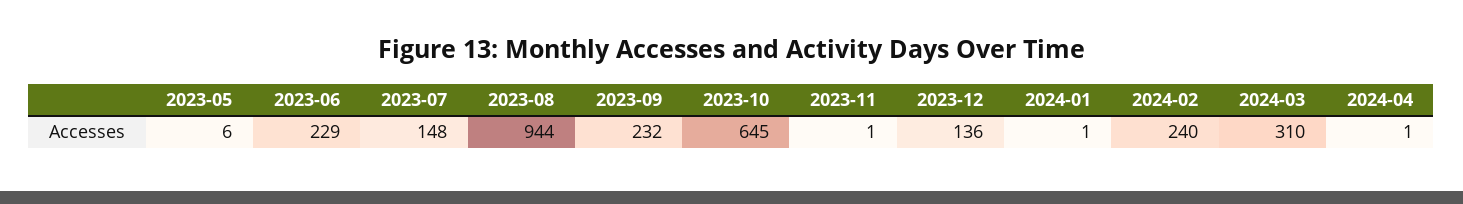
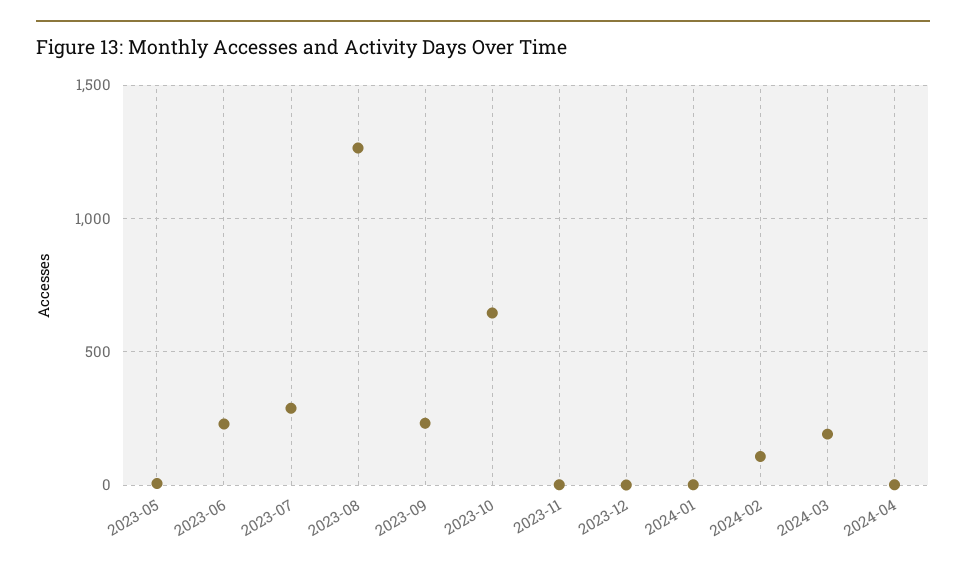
  {
    "2023-05": 6,
    "2023-06": 229,
-   "2023-07": 148,
+   "2023-07": 300,
-   "2023-08": 944,
+   "2023-08": 1250,
    "2023-09": 232,
    "2023-10": 645,
    "2023-11": 1,
-   "2023-12": 136,
+   "2023-12": 0,
    "2024-01": 1,
-   "2024-02": 240,
+   "2024-02": 100,
-   "2024-03": 310,
+   "2024-03": 200,
    "2024-04": 1
  }

